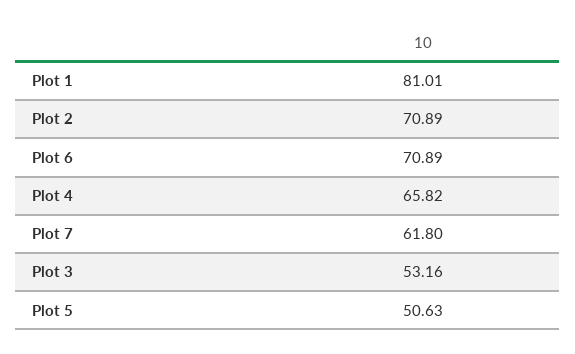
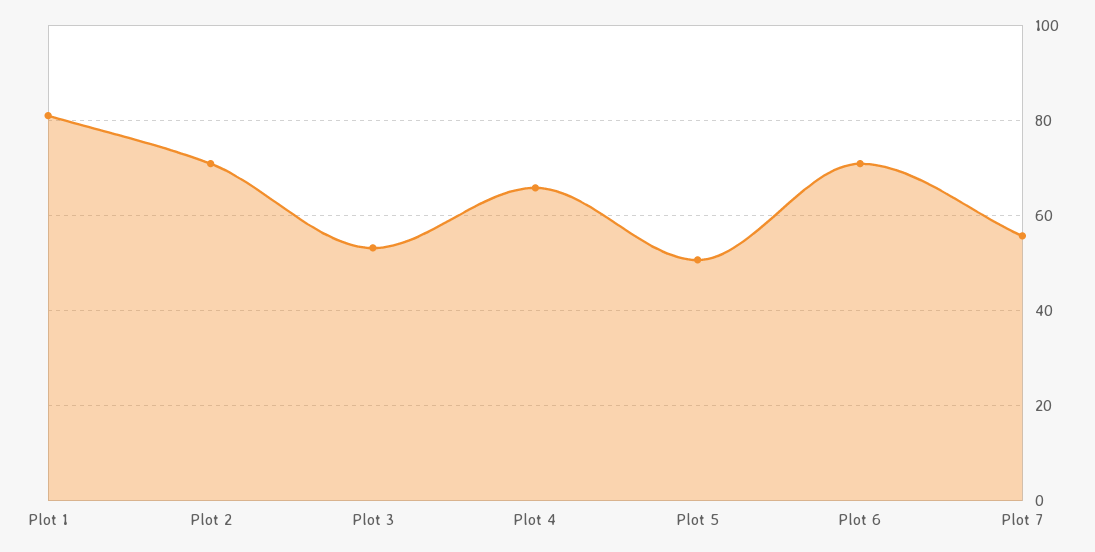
  {
    "Plot 1": 81.01,
    "Plot 2": 70.89,
    "Plot 6": 70.89,
    "Plot 4": 65.82,
-   "Plot 7": 61.8,
+   "Plot 7": 56,
    "Plot 3": 53.16,
    "Plot 5": 50.63
  }

